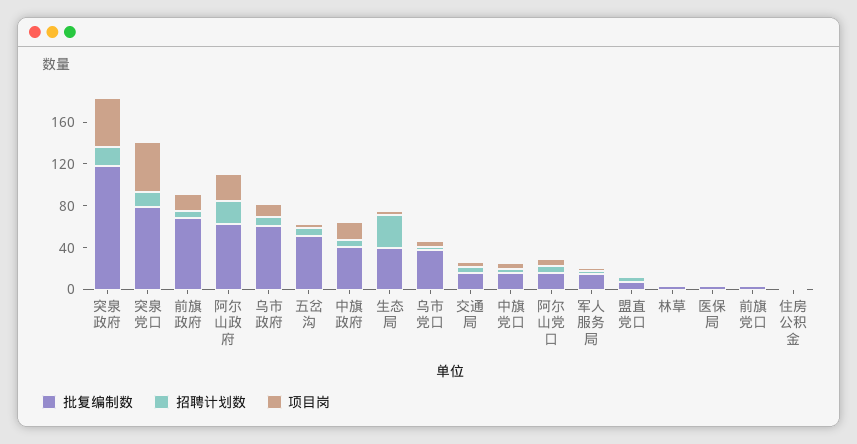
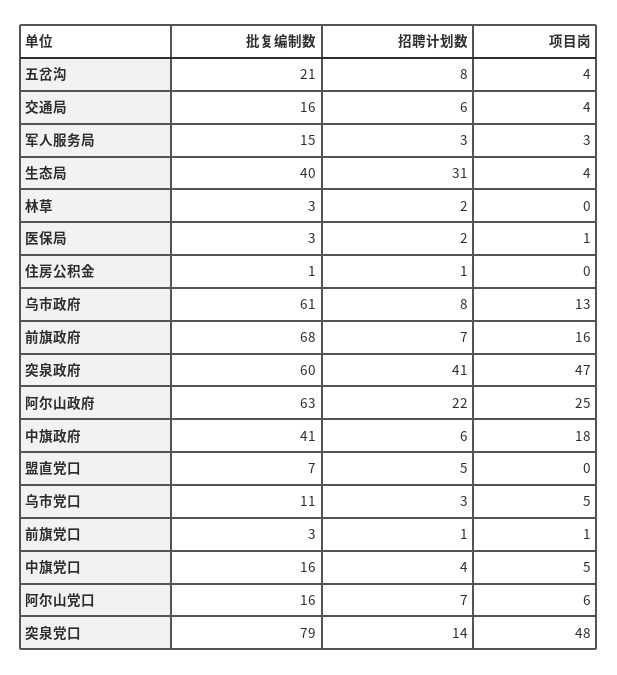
  {
    "批复编制数": {
-     "突泉政府": 120,
+     "突泉政府": 60,
      "突泉党口": 79,
      "前旗政府": 68,
      "阿尔山政府": 63,
      "乌市政府": 61,
-     "五岔沟": 50,
+     "五岔沟": 21,
      "中旗政府": 41,
      "生态局": 40,
-     "乌市党口": 40,
+     "乌市党口": 11,
      "交通局": 16,
      "中旗党口": 16,
      "阿尔山党口": 16,
      "军人服务局": 15,
      "盟直党口": 7,
      "林草": 3,
      "医保局": 3,
      "前旗党口": 3,
      "住房公积金": 1
    },
    "招聘计划数": {
-     "突泉政府": 20,
+     "突泉政府": 41,
      "突泉党口": 14,
      "前旗政府": 7,
      "阿尔山政府": 22,
      "乌市政府": 8,
      "五岔沟": 8,
      "中旗政府": 6,
      "生态局": 31,
      "乌市党口": 3,
      "交通局": 6,
      "中旗党口": 4,
      "阿尔山党口": 7,
      "军人服务局": 3,
      "盟直党口": 5,
      "林草": 2,
      "医保局": 2,
      "前旗党口": 1,
      "住房公积金": 1
    },
    "项目岗": {
      "突泉政府": 47,
      "突泉党口": 48,
      "前旗政府": 16,
      "阿尔山政府": 25,
      "乌市政府": 13,
      "五岔沟": 4,
      "中旗政府": 18,
      "生态局": 4,
      "乌市党口": 5,
      "交通局": 4,
      "中旗党口": 5,
      "阿尔山党口": 6,
      "军人服务局": 3,
      "盟直党口": 0,
      "林草": 0,
      "医保局": 1,
      "前旗党口": 1,
      "住房公积金": 0
    }
  }

